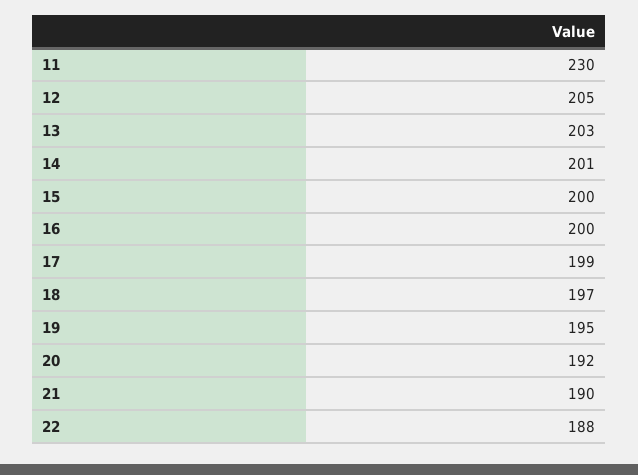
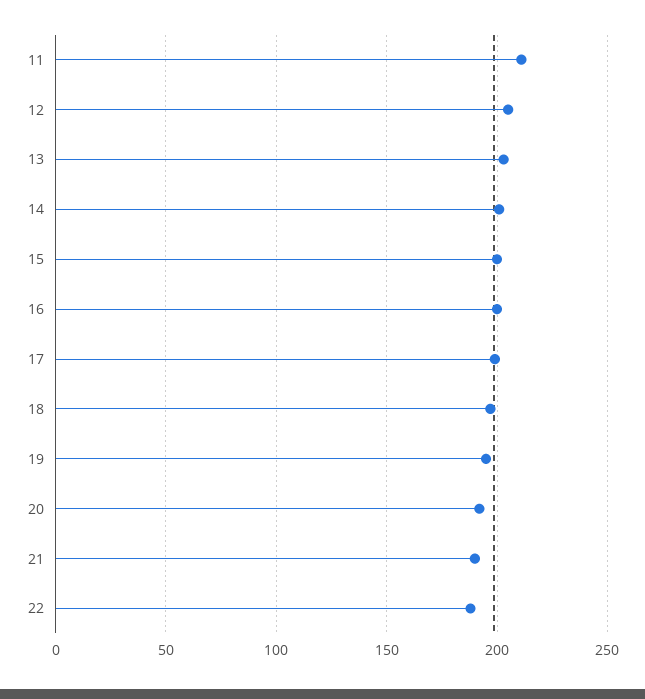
  {
-   "11": 230,
+   "11": 210,
    "12": 205,
    "13": 203,
    "14": 201,
    "15": 200,
    "16": 200,
    "17": 199,
    "18": 197,
    "19": 195,
    "20": 192,
    "21": 190,
    "22": 188
  }

